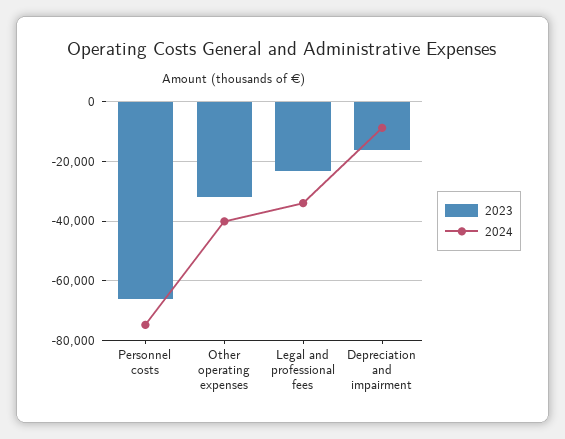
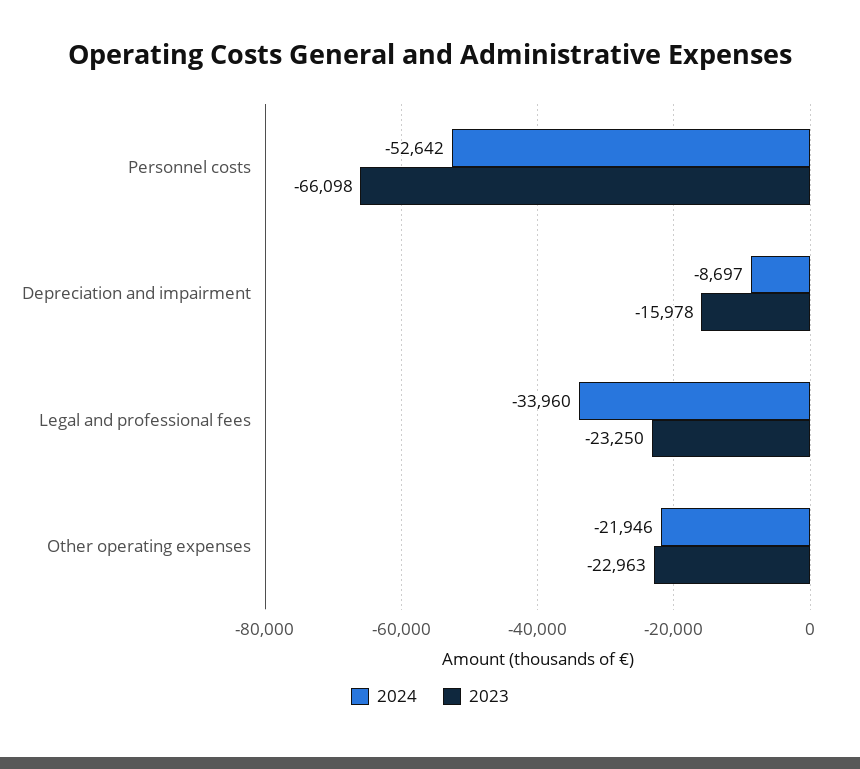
  {
    "2023": {
      "Personnel costs": -66098,
-     "Other operating expenses": -32500,
+     "Other operating expenses": -22963,
      "Legal and professional fees": -23250,
      "Depreciation and impairment": -15978
    },
    "2024": {
-     "Personnel costs": -75000,
+     "Personnel costs": -52642,
-     "Other operating expenses": -40000,
+     "Other operating expenses": -21946,
      "Legal and professional fees": -33960,
      "Depreciation and impairment": -8697
    }
  }

